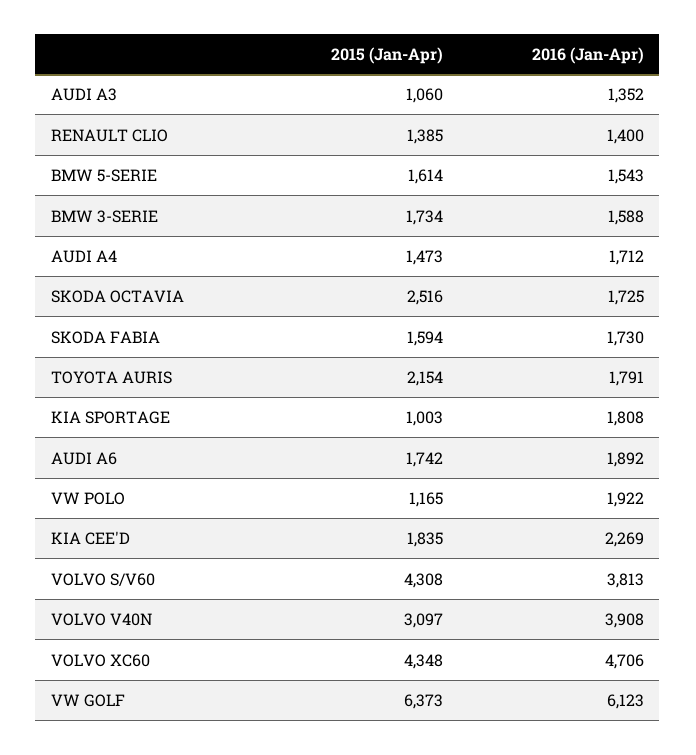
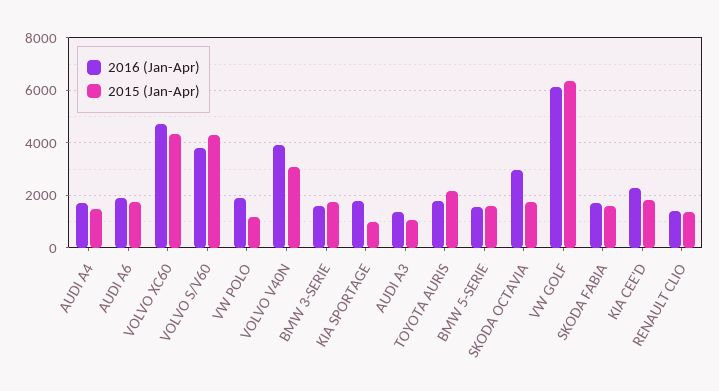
  {
    "2015 (Jan-Apr)": {
      "AUDI A3": 1060,
      "RENAULT CLIO": 1385,
      "BMW 5-SERIE": 1614,
      "BMW 3-SERIE": 1734,
      "AUDI A4": 1473,
-     "SKODA OCTAVIA": 2516,
+     "SKODA OCTAVIA": 1750,
      "SKODA FABIA": 1594,
      "TOYOTA AURIS": 2154,
      "KIA SPORTAGE": 1003,
      "AUDI A6": 1742,
      "VW POLO": 1165,
      "KIA CEE'D": 1835,
      "VOLVO S/V60": 4308,
      "VOLVO V40N": 3097,
      "VOLVO XC60": 4348,
      "VW GOLF": 6373
    },
    "2016 (Jan-Apr)": {
      "AUDI A3": 1352,
      "RENAULT CLIO": 1400,
      "BMW 5-SERIE": 1543,
      "BMW 3-SERIE": 1588,
      "AUDI A4": 1712,
-     "SKODA OCTAVIA": 1725,
+     "SKODA OCTAVIA": 3000,
      "SKODA FABIA": 1730,
      "TOYOTA AURIS": 1791,
      "KIA SPORTAGE": 1808,
      "AUDI A6": 1892,
      "VW POLO": 1922,
      "KIA CEE'D": 2269,
      "VOLVO S/V60": 3813,
      "VOLVO V40N": 3908,
      "VOLVO XC60": 4706,
      "VW GOLF": 6123
    }
  }

